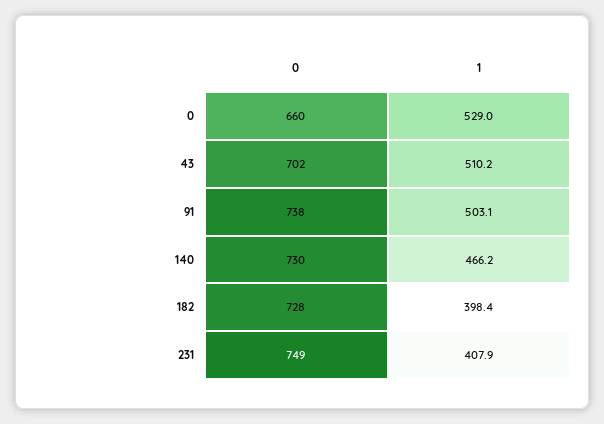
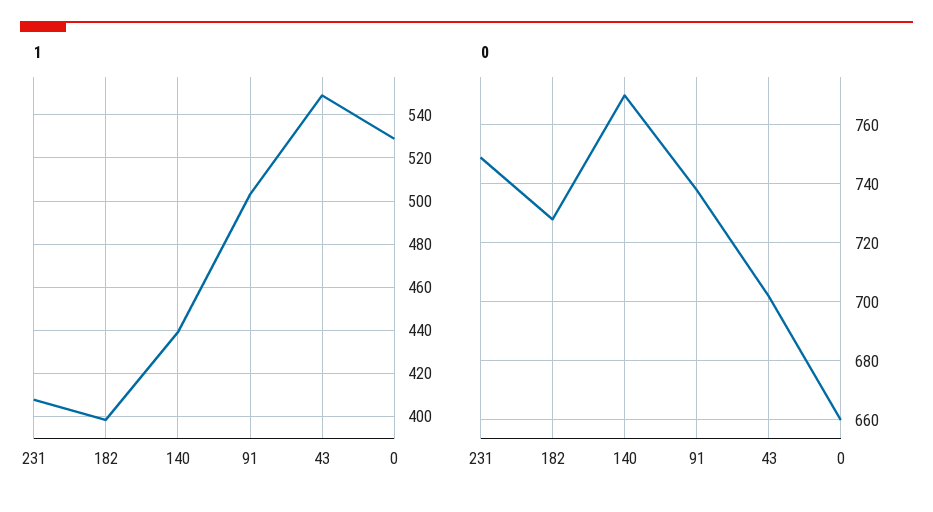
  {
    "0": {
      "0": 660,
      "43": 702,
      "91": 738,
-     "140": 730,
+     "140": 770,
      "182": 728,
      "231": 749
    },
    "1": {
      "0": 529,
-     "43": 510.2,
+     "43": 550,
      "91": 503.1,
-     "140": 466.2,
+     "140": 440,
      "182": 398.4,
      "231": 407.9
    }
  }

